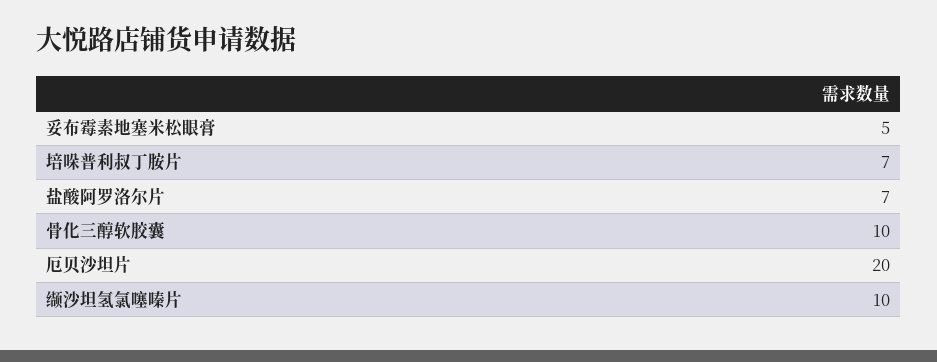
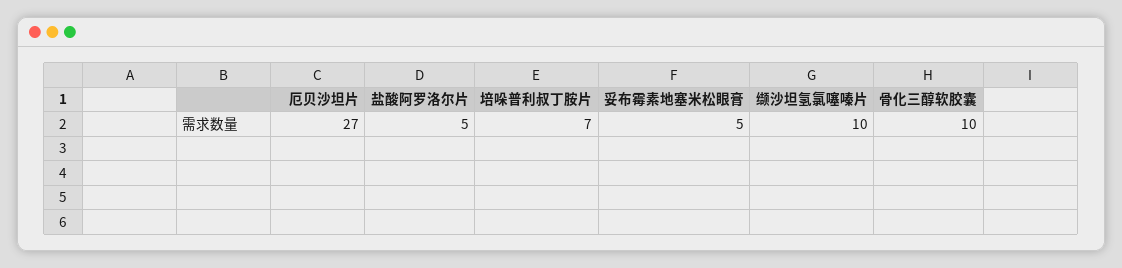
  {
    "妥布霉素地塞米松眼膏": 5,
    "培哚普利叔丁胺片": 7,
-   "盐酸阿罗洛尔片": 7,
+   "盐酸阿罗洛尔片": 5,
    "骨化三醇软胶囊": 10,
-   "厄贝沙坦片": 20,
+   "厄贝沙坦片": 27,
    "缬沙坦氢氯噻嗪片": 10
  }

